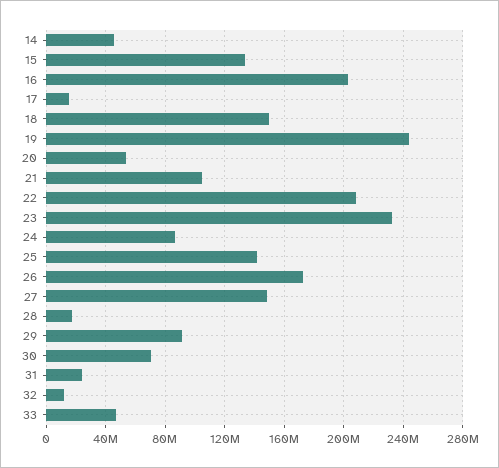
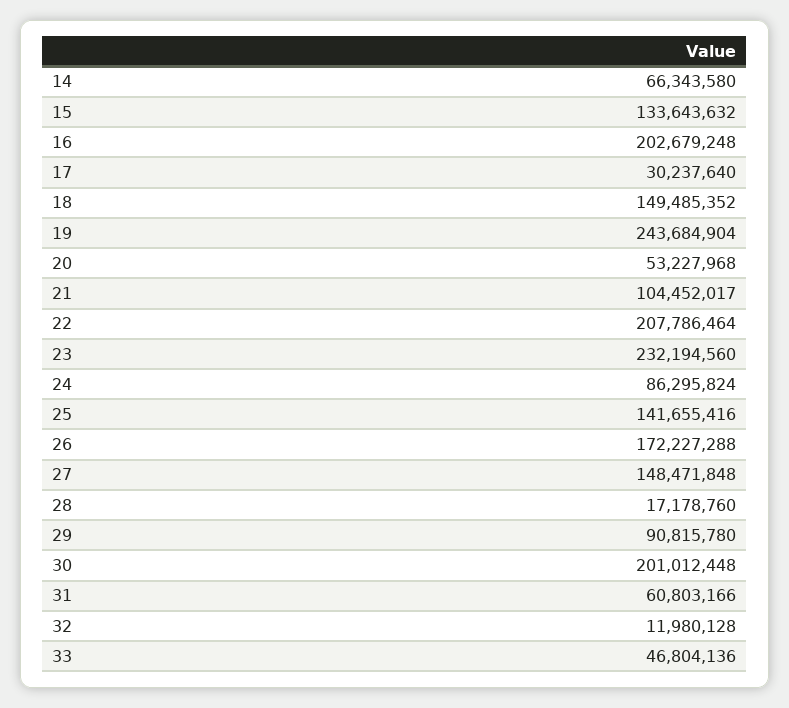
  {
-   "14": 45000000,
+   "14": 66343580,
    "15": 133643632,
    "16": 202679248,
-   "17": 15000000,
+   "17": 30237640,
    "18": 149485352,
    "19": 243684904,
    "20": 53227968,
    "21": 104452017,
    "22": 207786464,
    "23": 232194560,
    "24": 86295824,
    "25": 141655416,
    "26": 172227288,
    "27": 148471848,
    "28": 17178760,
    "29": 90815780,
-   "30": 70000000,
+   "30": 201012448,
-   "31": 25000000,
+   "31": 60803166,
    "32": 11980128,
    "33": 46804136
  }

